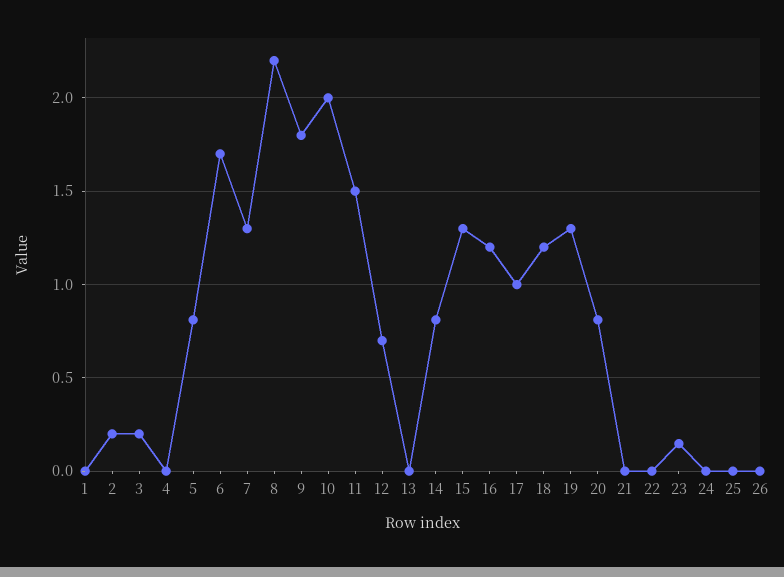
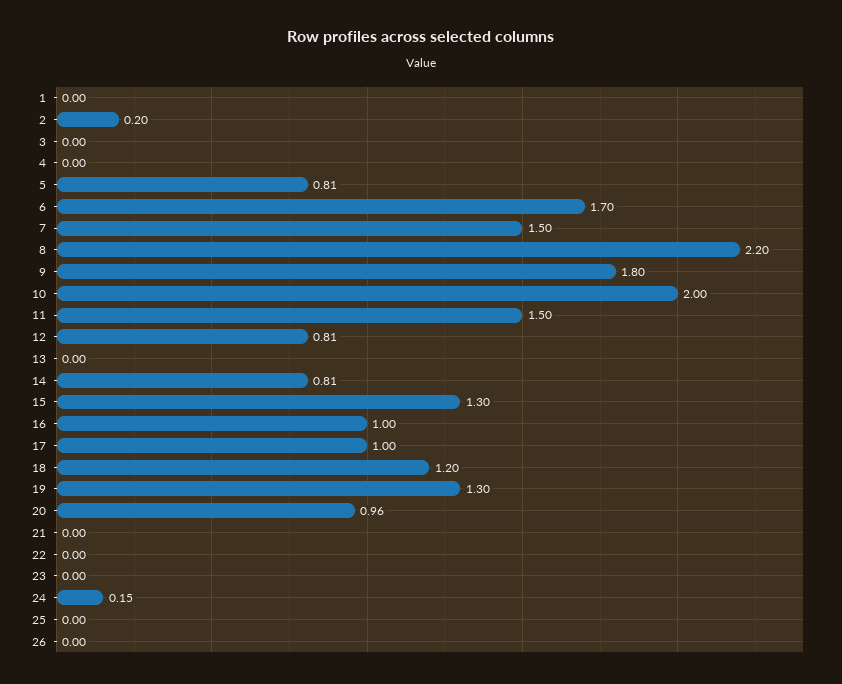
  {
    "1": 0,
    "2": 0.2,
-   "3": 0.2,
+   "3": 0,
    "4": 0,
    "5": 0.81,
    "6": 1.7,
-   "7": 1.3,
+   "7": 1.5,
    "8": 2.2,
    "9": 1.8,
    "10": 2,
    "11": 1.5,
-   "12": 0.7,
+   "12": 0.81,
    "13": 0,
    "14": 0.81,
    "15": 1.3,
-   "16": 1.2,
+   "16": 1,
    "17": 1,
    "18": 1.2,
    "19": 1.3,
-   "20": 0.8,
+   "20": 0.96,
    "21": 0,
    "22": 0,
-   "23": 0.15,
+   "23": 0,
-   "24": 0,
+   "24": 0.15,
    "25": 0,
    "26": 0
  }

